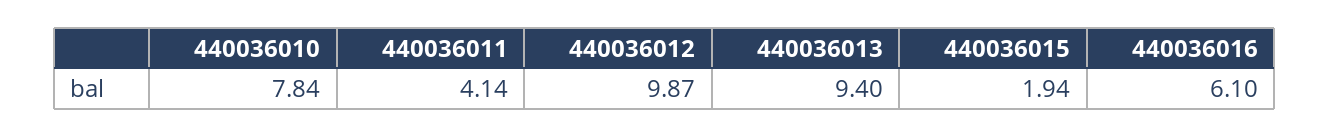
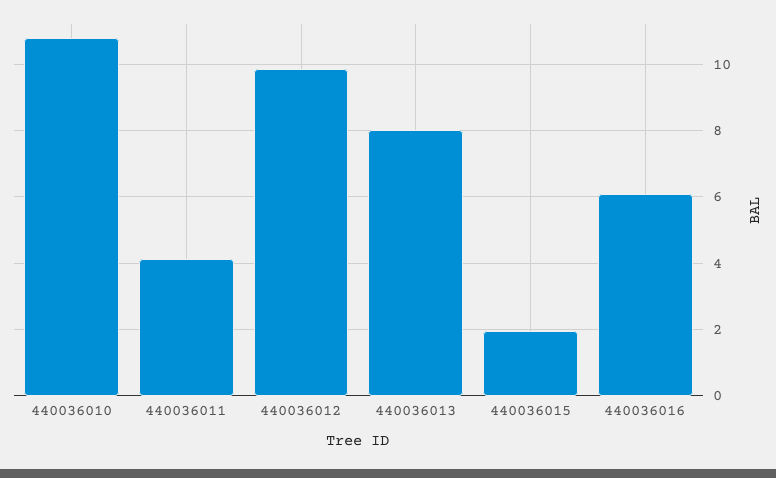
  {
-   "440036010": 7.84,
+   "440036010": 10.8,
    "440036011": 4.14,
    "440036012": 9.87,
-   "440036013": 9.4,
+   "440036013": 8,
    "440036015": 1.94,
    "440036016": 6.1
  }

